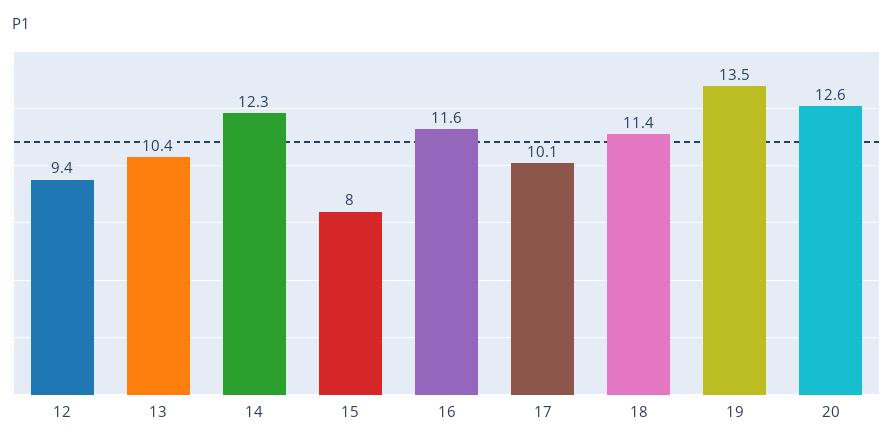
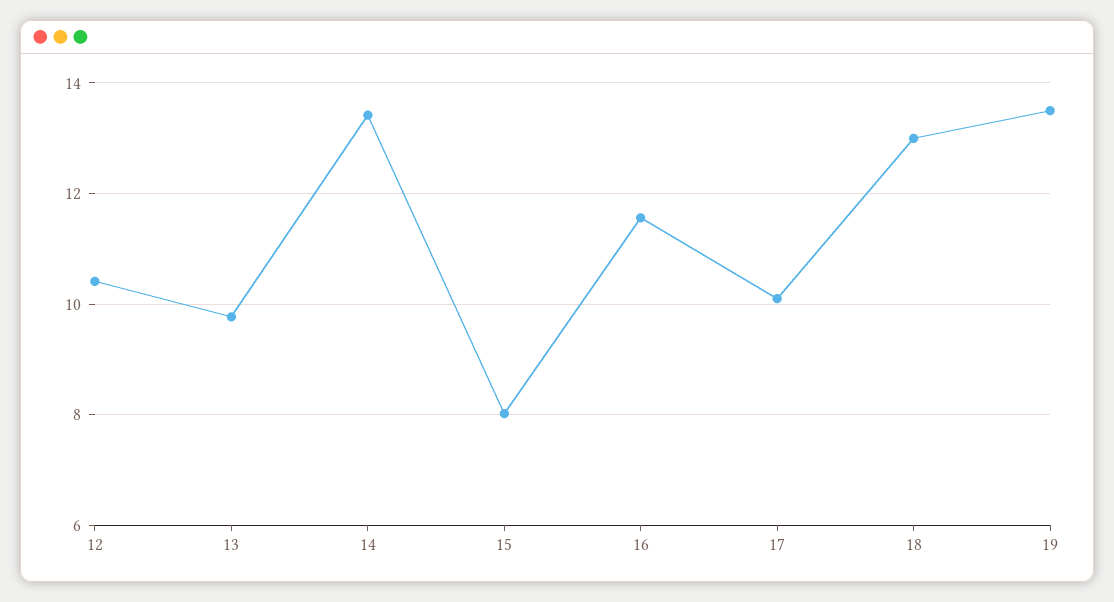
  {
-   "12": 9.4,
+   "12": 10.4,
-   "13": 10.4,
+   "13": 9.8,
-   "14": 12.3,
+   "14": 13.4,
    "15": 8,
    "16": 11.6,
    "17": 10.1,
-   "18": 11.4,
+   "18": 13,
-   "19": 13.5,
+   "19": 13.5
-   "20": 12.6
  }

